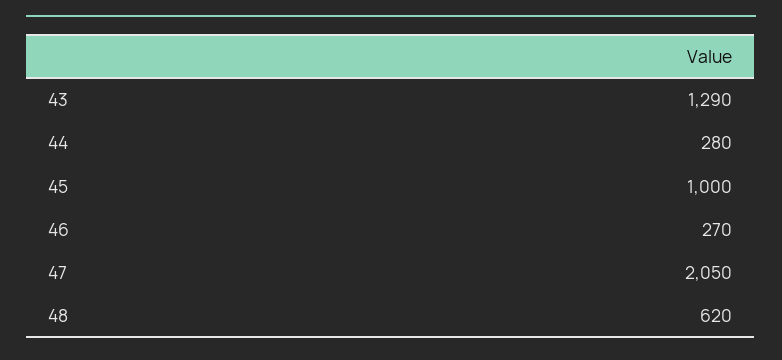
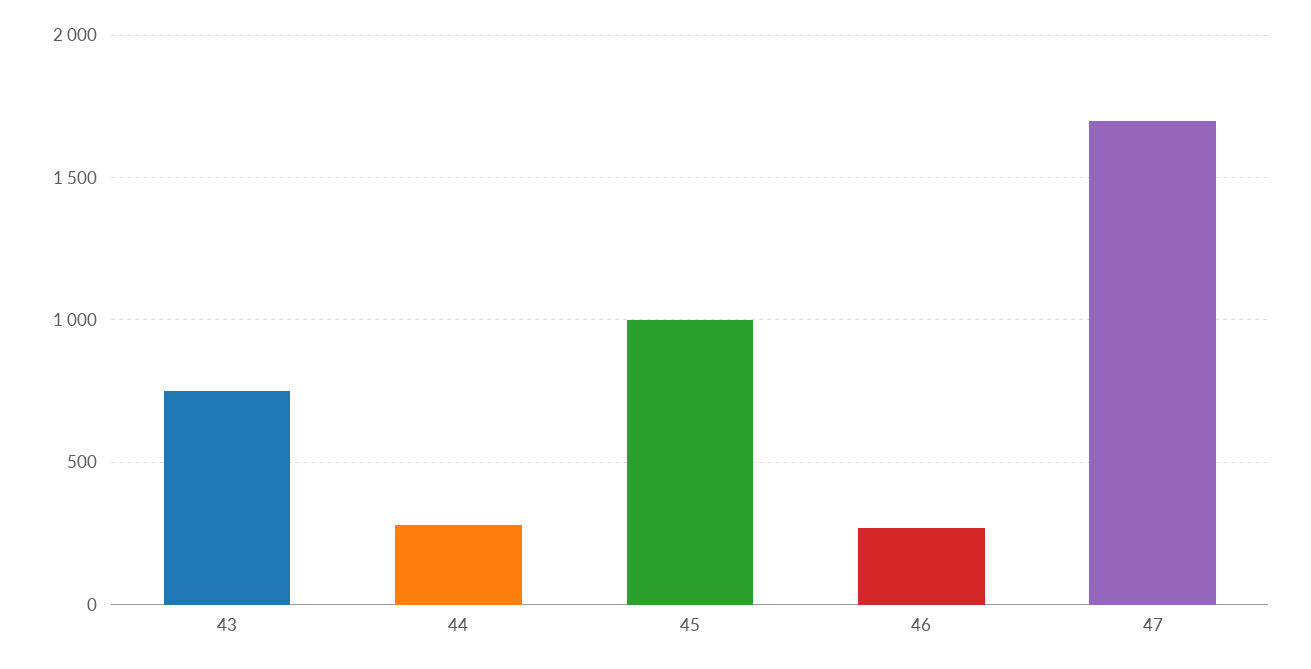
  {
-   "43": 1290,
+   "43": 750,
    "44": 280,
    "45": 1000,
    "46": 270,
-   "47": 2050,
+   "47": 1700
-   "48": 620
  }

